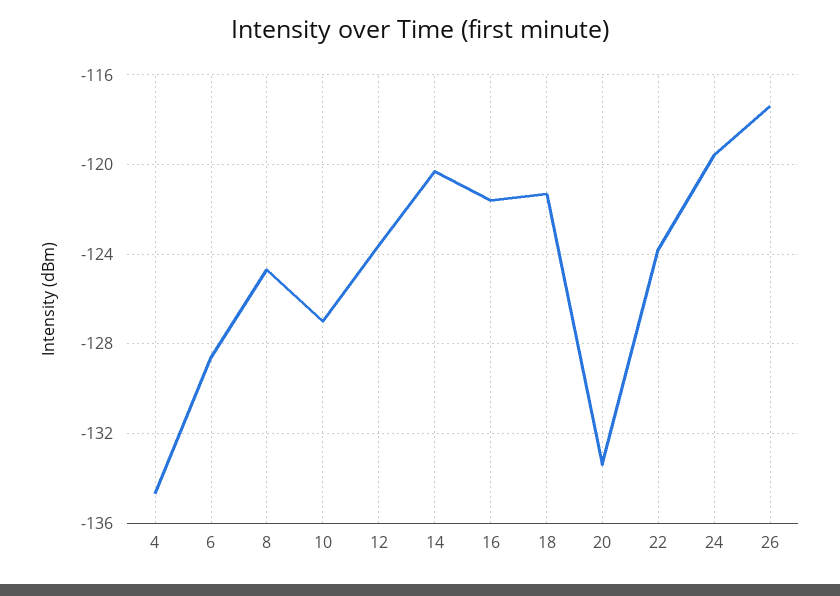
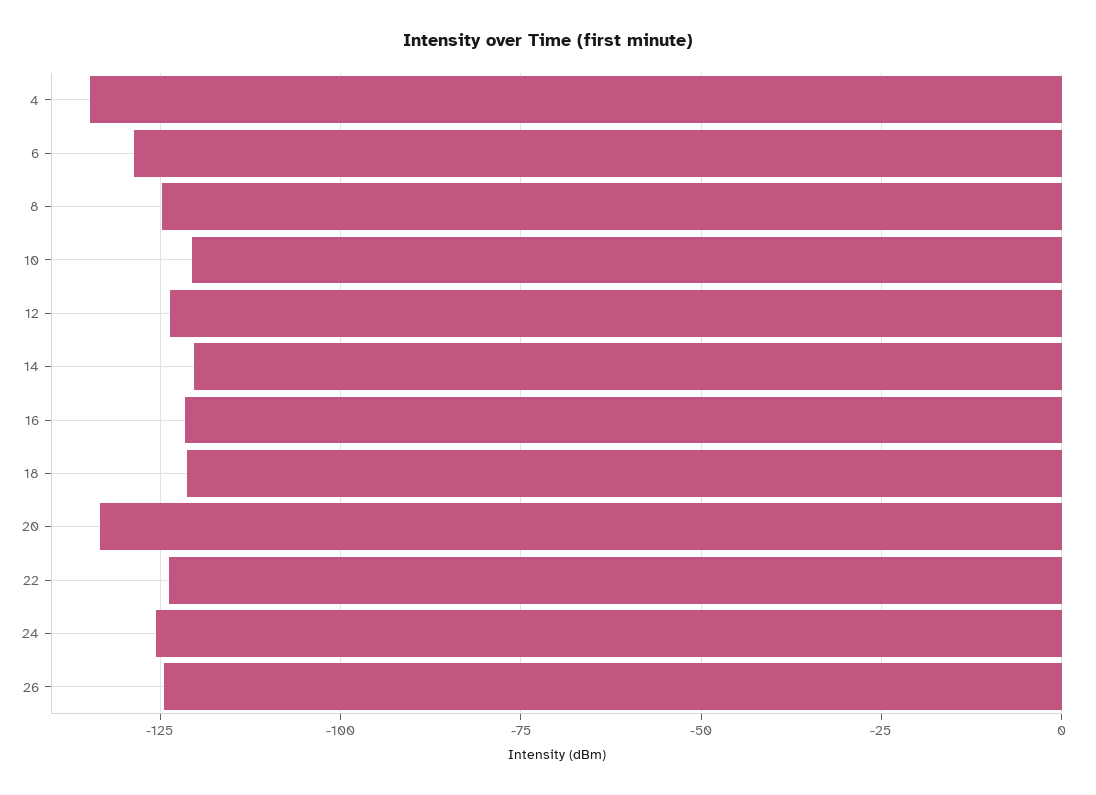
  {
    "4": -134.5,
    "6": -128.5,
    "8": -124.5,
-   "10": -127,
+   "10": -120,
    "12": -123.5,
    "14": -120.5,
    "16": -121.5,
    "18": -121.5,
    "20": -133.5,
    "22": -124,
-   "24": -119.5,
+   "24": -125,
-   "26": -117.5
+   "26": -125
  }

